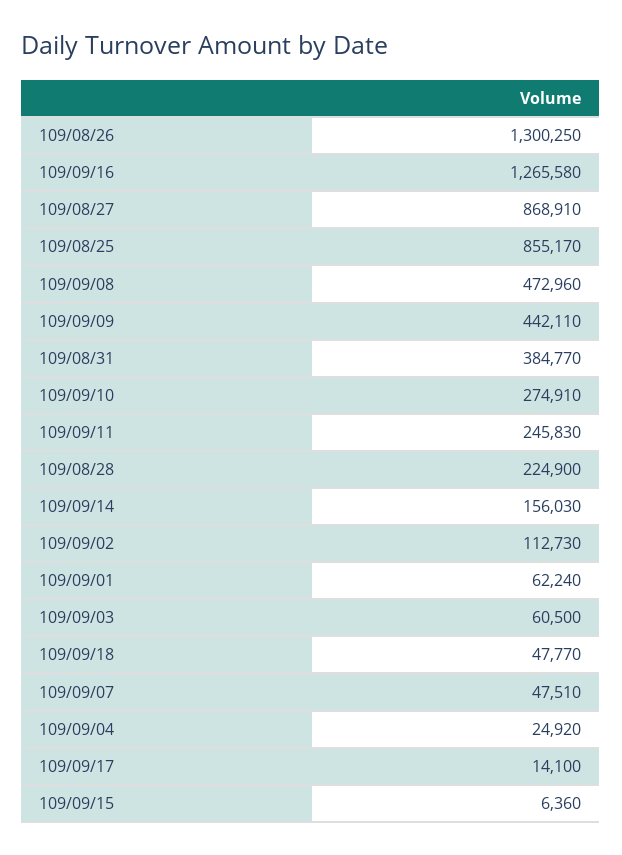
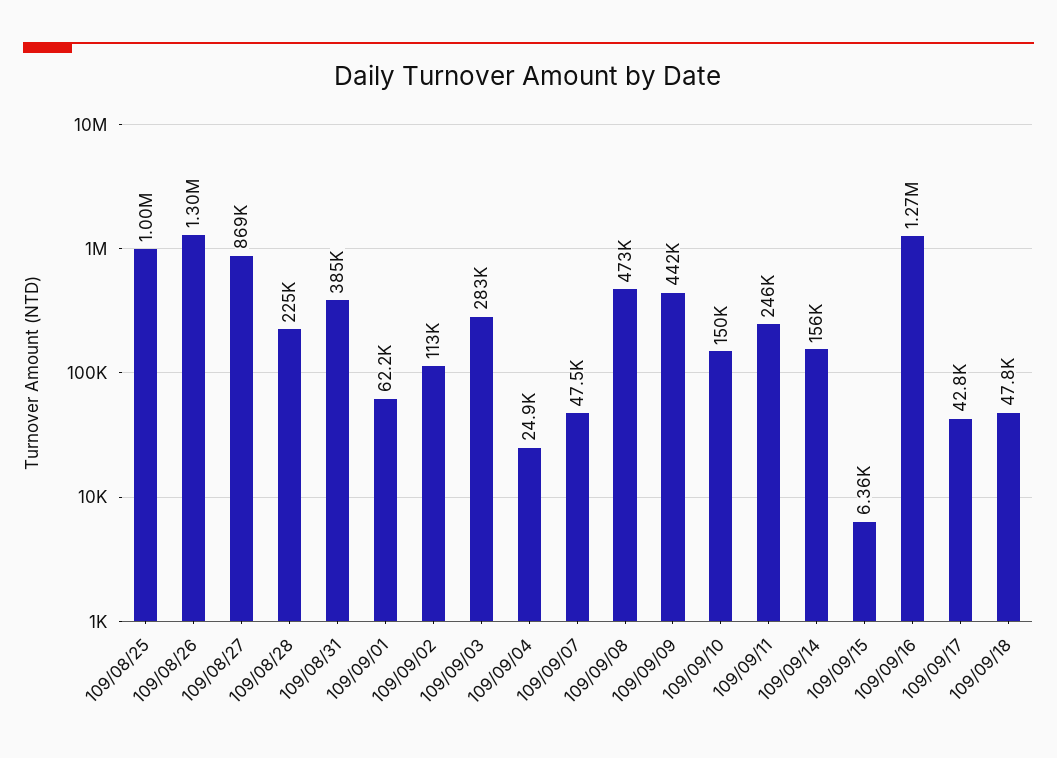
  {
    "109/08/26": 1300250,
    "109/09/16": 1265580,
    "109/08/27": 868910,
-   "109/08/25": 855170,
+   "109/08/25": 1000000,
    "109/09/08": 472960,
    "109/09/09": 442110,
    "109/08/31": 384770,
-   "109/09/10": 274910,
+   "109/09/10": 150000,
    "109/09/11": 245830,
    "109/08/28": 224900,
    "109/09/14": 156030,
    "109/09/02": 112730,
    "109/09/01": 62240,
-   "109/09/03": 60500,
+   "109/09/03": 283000,
    "109/09/18": 47770,
    "109/09/07": 47510,
    "109/09/04": 24920,
-   "109/09/17": 14100,
+   "109/09/17": 42800,
    "109/09/15": 6360
  }

